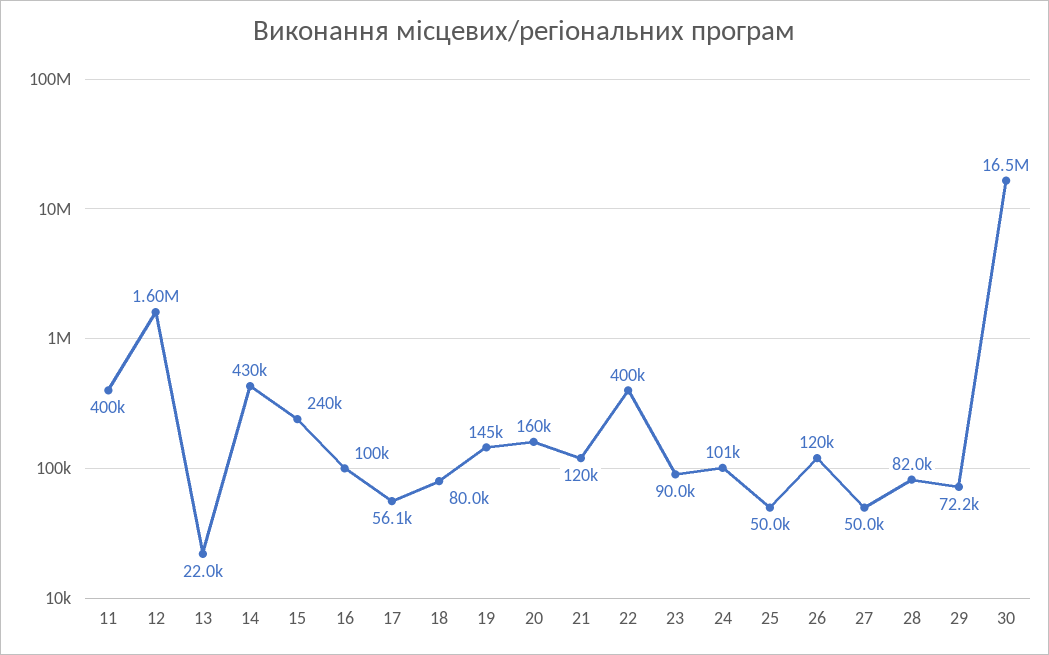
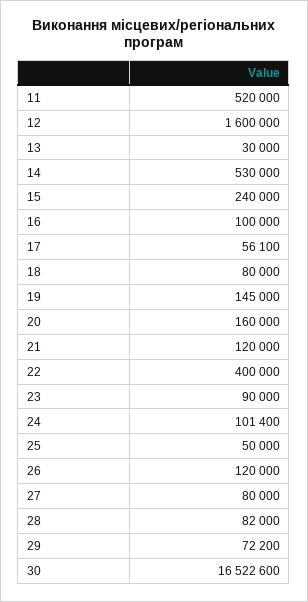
  {
-   "11": 400000,
+   "11": 520000,
    "12": 1600000,
-   "13": 22000,
+   "13": 30000,
-   "14": 430000,
+   "14": 530000,
    "15": 240000,
    "16": 100000,
    "17": 56100,
    "18": 80000,
    "19": 145000,
    "20": 160000,
    "21": 120000,
    "22": 400000,
    "23": 90000,
    "24": 101400,
    "25": 50000,
    "26": 120000,
-   "27": 50000,
+   "27": 80000,
    "28": 82000,
    "29": 72200,
    "30": 16522600
  }

